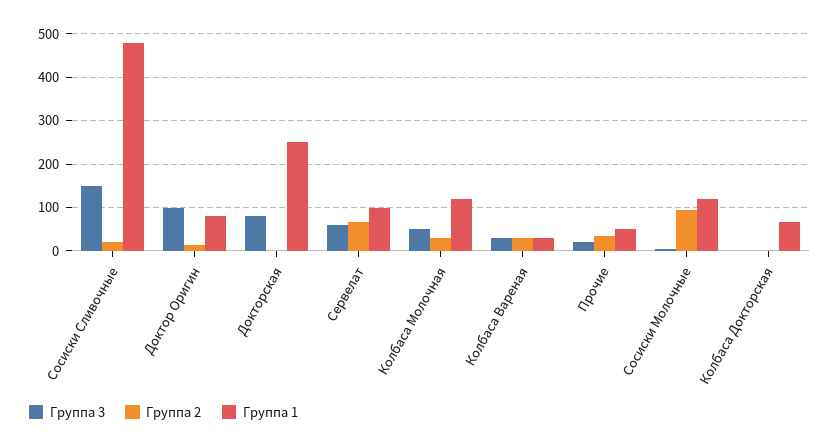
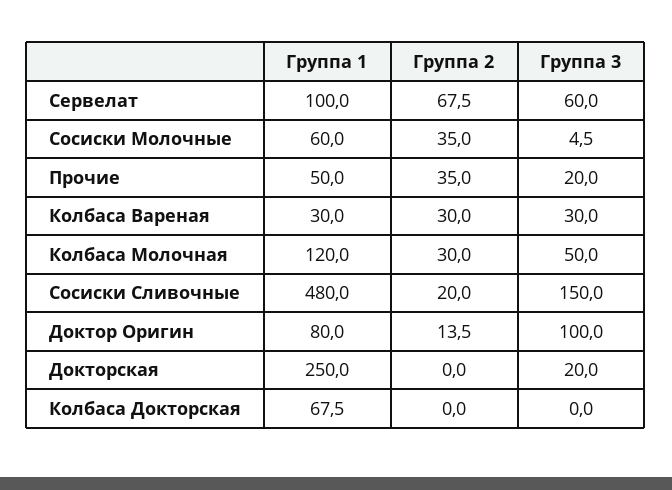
  {
    "Группа 3": {
      "Сосиски Сливочные": 150,
      "Доктор Оригин": 100,
-     "Докторская": 80,
+     "Докторская": 20,
      "Сервелат": 60,
      "Колбаса Молочная": 50,
      "Колбаса Вареная": 30,
      "Прочие": 20,
      "Сосиски Молочные": 4.5,
      "Колбаса Докторская": 0
    },
    "Группа 2": {
      "Сосиски Сливочные": 20,
      "Доктор Оригин": 13.5,
      "Докторская": 0,
      "Сервелат": 67.5,
      "Колбаса Молочная": 30,
      "Колбаса Вареная": 30,
      "Прочие": 35,
-     "Сосиски Молочные": 100,
+     "Сосиски Молочные": 35,
      "Колбаса Докторская": 0
    },
    "Группа 1": {
      "Сосиски Сливочные": 480,
      "Доктор Оригин": 80,
      "Докторская": 250,
      "Сервелат": 100,
      "Колбаса Молочная": 120,
      "Колбаса Вареная": 30,
      "Прочие": 50,
-     "Сосиски Молочные": 120,
+     "Сосиски Молочные": 60,
      "Колбаса Докторская": 67.5
    }
  }

